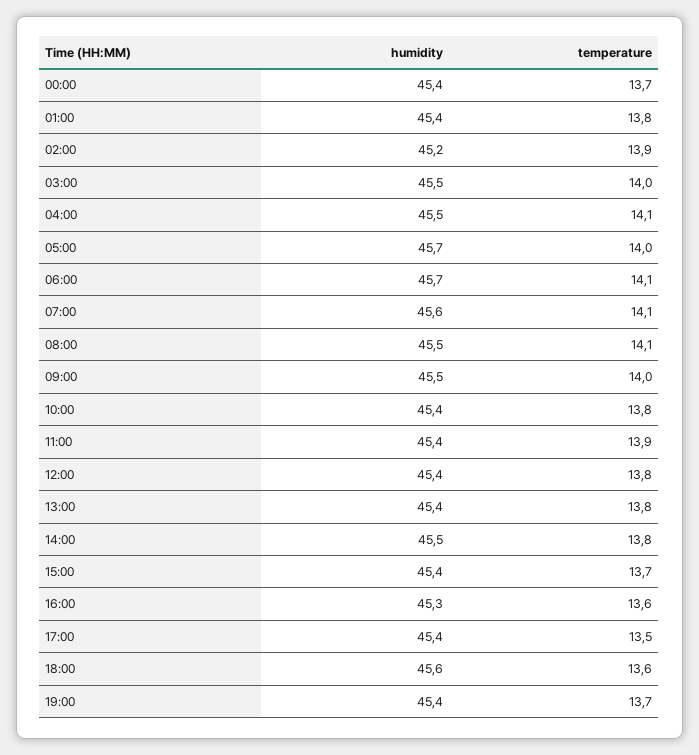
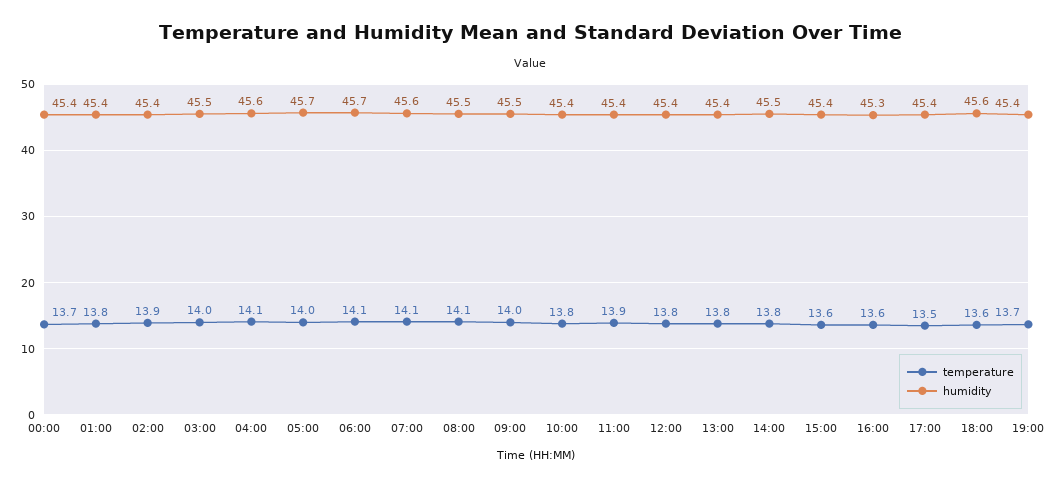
  {
    "humidity": {
      "00:00": 45.4,
      "01:00": 45.4,
-     "02:00": 45.2,
+     "02:00": 45.4,
      "03:00": 45.5,
-     "04:00": 45.5,
+     "04:00": 45.6,
      "05:00": 45.7,
      "06:00": 45.7,
      "07:00": 45.6,
      "08:00": 45.5,
      "09:00": 45.5,
      "10:00": 45.4,
      "11:00": 45.4,
      "12:00": 45.4,
      "13:00": 45.4,
      "14:00": 45.5,
      "15:00": 45.4,
      "16:00": 45.3,
      "17:00": 45.4,
      "18:00": 45.6,
      "19:00": 45.4
    },
    "temperature": {
      "00:00": 13.7,
      "01:00": 13.8,
      "02:00": 13.9,
      "03:00": 14,
      "04:00": 14.1,
      "05:00": 14,
      "06:00": 14.1,
      "07:00": 14.1,
      "08:00": 14.1,
      "09:00": 14,
      "10:00": 13.8,
      "11:00": 13.9,
      "12:00": 13.8,
      "13:00": 13.8,
      "14:00": 13.8,
-     "15:00": 13.7,
+     "15:00": 13.6,
      "16:00": 13.6,
      "17:00": 13.5,
      "18:00": 13.6,
      "19:00": 13.7
    }
  }

